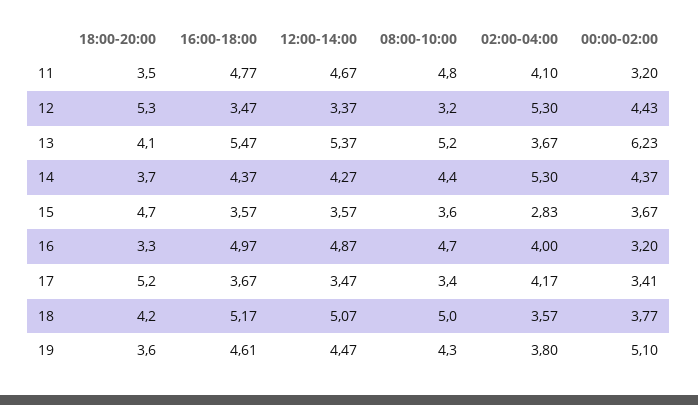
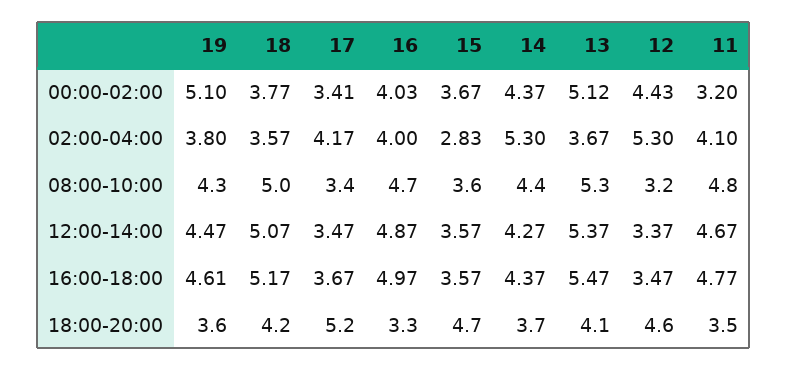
  {
    "18:00-20:00": {
      "11": 3.5,
-     "12": 5.3,
+     "12": 4.6,
      "13": 4.1,
      "14": 3.7,
      "15": 4.7,
      "16": 3.3,
      "17": 5.2,
      "18": 4.2,
      "19": 3.6
    },
    "16:00-18:00": {
      "11": 4.77,
      "12": 3.47,
      "13": 5.47,
      "14": 4.37,
      "15": 3.57,
      "16": 4.97,
      "17": 3.67,
      "18": 5.17,
      "19": 4.61
    },
    "12:00-14:00": {
      "11": 4.67,
      "12": 3.37,
      "13": 5.37,
      "14": 4.27,
      "15": 3.57,
      "16": 4.87,
      "17": 3.47,
      "18": 5.07,
      "19": 4.47
    },
    "08:00-10:00": {
      "11": 4.8,
      "12": 3.2,
-     "13": 5.2,
+     "13": 5.3,
      "14": 4.4,
      "15": 3.6,
      "16": 4.7,
      "17": 3.4,
      "18": 5,
      "19": 4.3
    },
    "02:00-04:00": {
      "11": 4.1,
      "12": 5.3,
      "13": 3.67,
      "14": 5.3,
      "15": 2.83,
      "16": 4,
      "17": 4.17,
      "18": 3.57,
      "19": 3.8
    },
    "00:00-02:00": {
      "11": 3.2,
      "12": 4.43,
-     "13": 6.23,
+     "13": 5.12,
      "14": 4.37,
      "15": 3.67,
-     "16": 3.2,
+     "16": 4.03,
      "17": 3.41,
      "18": 3.77,
      "19": 5.1
    }
  }

